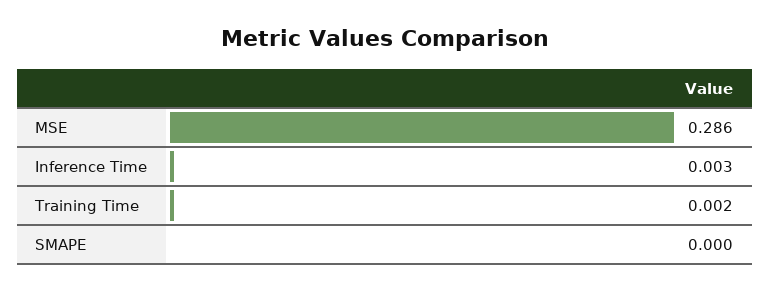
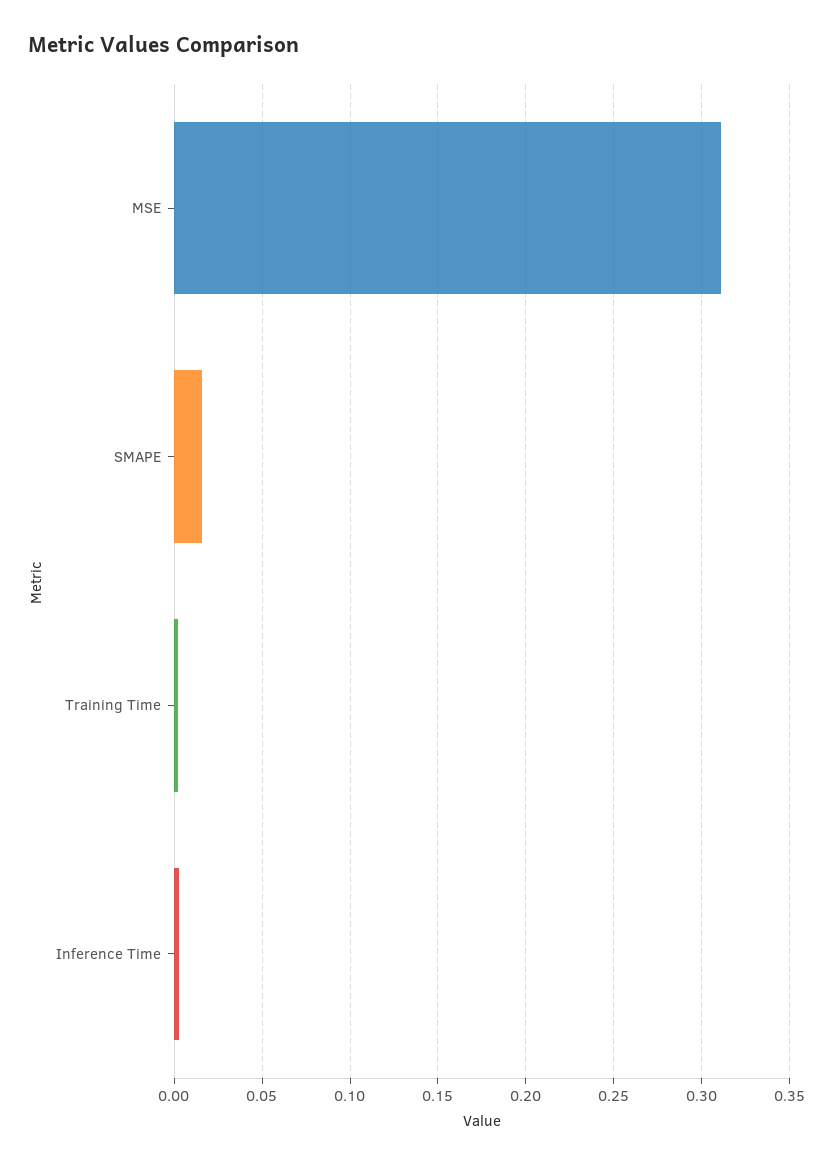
  {
-   "MSE": 0.286,
+   "MSE": 0.31,
    "Inference Time": 0.003,
    "Training Time": 0.002,
-   "SMAPE": 0
+   "SMAPE": 0.015
  }

